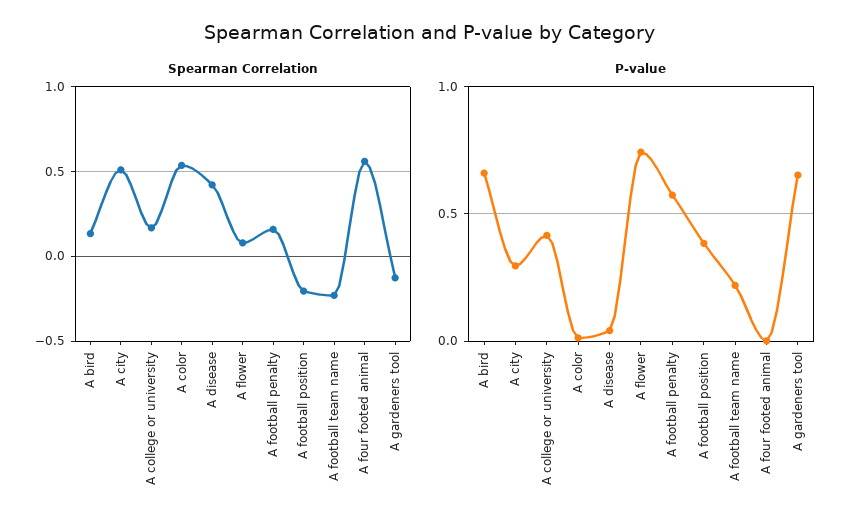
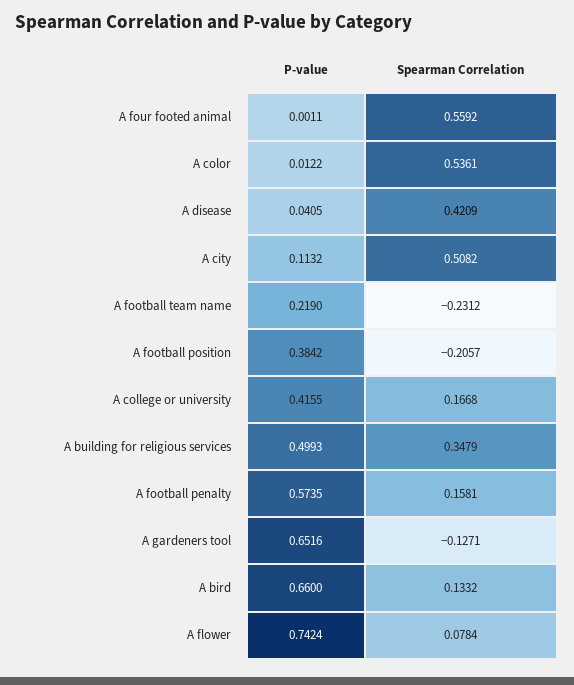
  {
    "Spearman Correlation": {
      "A bird": 0.1332,
      "A city": 0.5082,
      "A college or university": 0.1668,
      "A color": 0.5361,
      "A disease": 0.4209,
      "A flower": 0.0784,
      "A football penalty": 0.1581,
      "A football position": -0.2057,
      "A football team name": -0.2312,
      "A four footed animal": 0.5592,
-     "A gardeners tool": -0.1271
+     "A gardeners tool": -0.1271,
+     "A building for religious services": 0.3479
    },
    "P-value": {
      "A bird": 0.66,
-     "A city": 0.3,
+     "A city": 0.1132,
      "A college or university": 0.4155,
      "A color": 0.0122,
      "A disease": 0.0405,
      "A flower": 0.7424,
      "A football penalty": 0.5735,
      "A football position": 0.3842,
      "A football team name": 0.219,
      "A four footed animal": 0.0011,
-     "A gardeners tool": 0.6516
+     "A gardeners tool": 0.6516,
+     "A building for religious services": 0.4993
    }
  }

